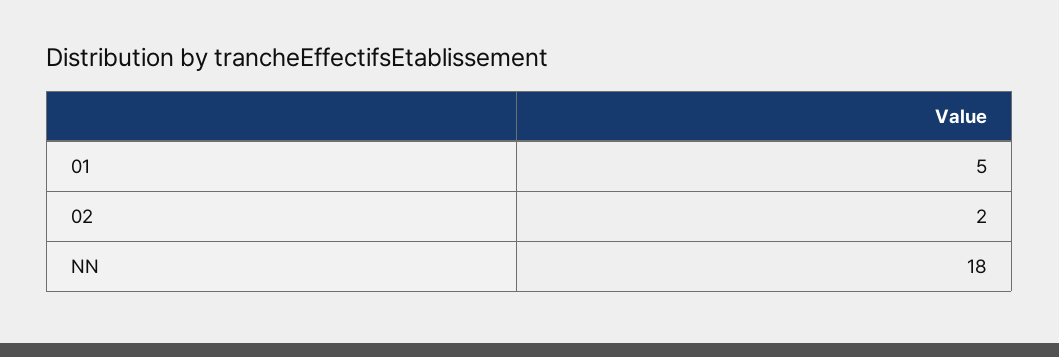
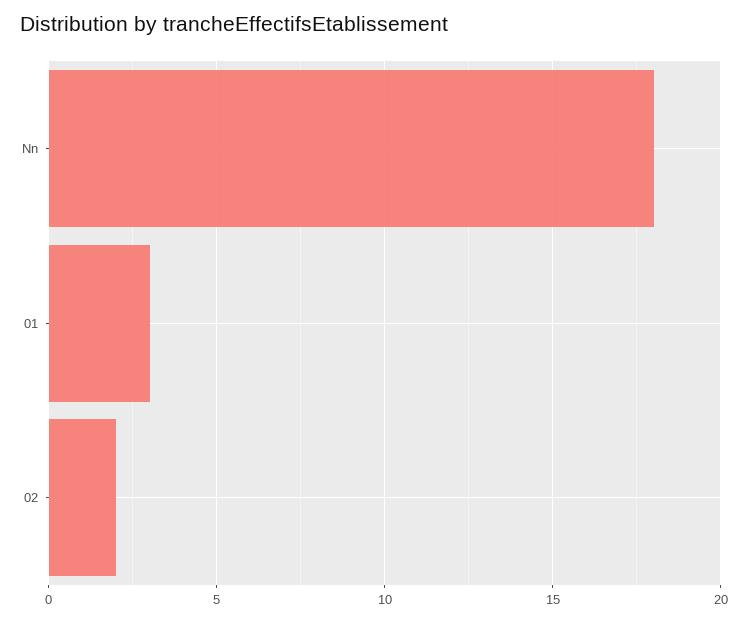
  {
-   "01": 5,
+   "01": 3,
    "02": 2,
    "NN": 18
  }

